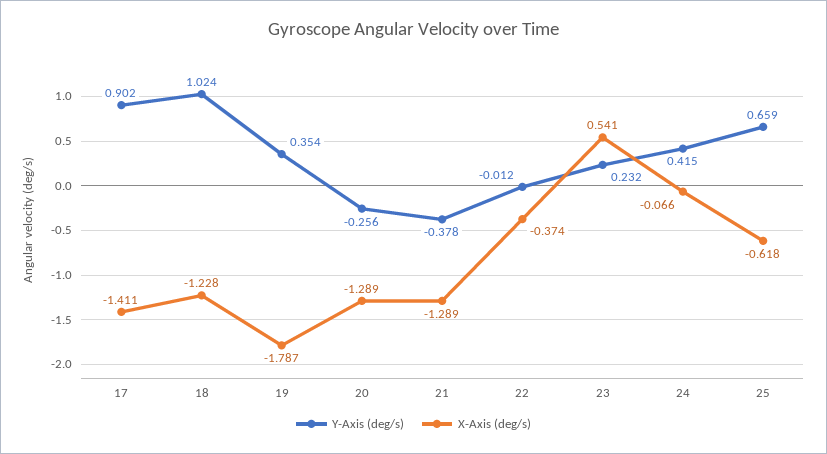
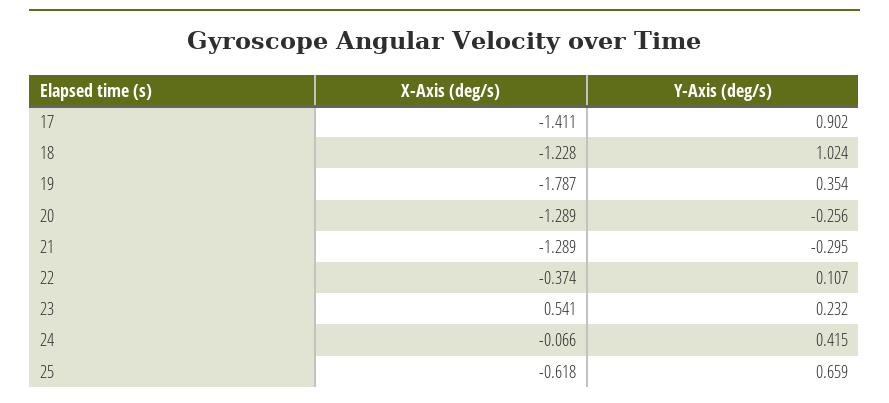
  {
    "Y-Axis (deg/s)": {
      "17": 0.902,
      "18": 1.024,
      "19": 0.354,
      "20": -0.256,
-     "21": -0.378,
+     "21": -0.295,
-     "22": -0.012,
+     "22": 0.107,
      "23": 0.232,
      "24": 0.415,
      "25": 0.659
    },
    "X-Axis (deg/s)": {
      "17": -1.411,
      "18": -1.228,
      "19": -1.787,
      "20": -1.289,
      "21": -1.289,
      "22": -0.374,
      "23": 0.541,
      "24": -0.066,
      "25": -0.618
    }
  }

